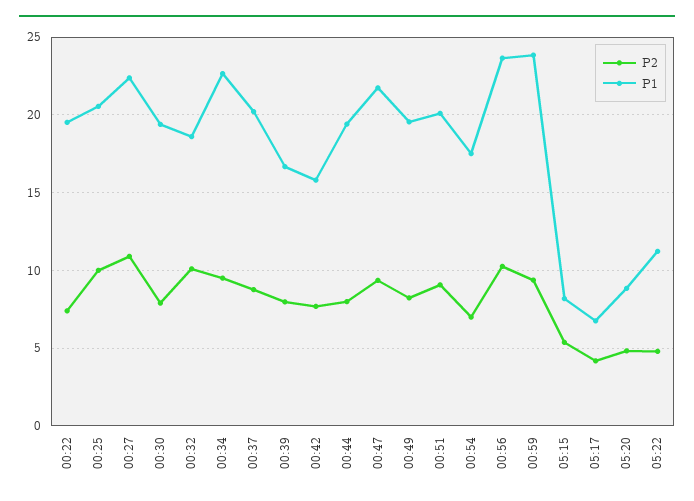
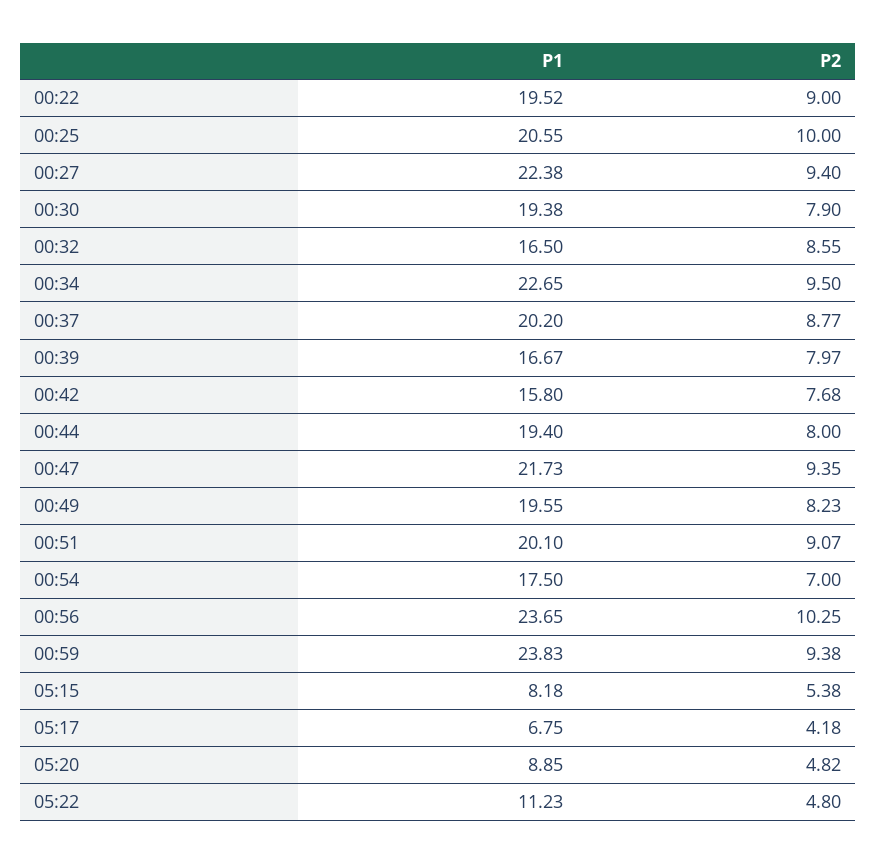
  {
    "P2": {
-     "00:22": 7.5,
+     "00:22": 9,
      "00:25": 10,
-     "00:27": 11,
+     "00:27": 9.4,
      "00:30": 7.9,
-     "00:32": 10,
+     "00:32": 8.55,
      "00:34": 9.5,
      "00:37": 8.77,
      "00:39": 7.97,
      "00:42": 7.68,
      "00:44": 8,
      "00:47": 9.35,
      "00:49": 8.23,
      "00:51": 9.07,
      "00:54": 7,
      "00:56": 10.25,
      "00:59": 9.38,
      "05:15": 5.38,
      "05:17": 4.18,
      "05:20": 4.82,
      "05:22": 4.8
    },
    "P1": {
      "00:22": 19.52,
      "00:25": 20.55,
      "00:27": 22.38,
      "00:30": 19.38,
-     "00:32": 18.5,
+     "00:32": 16.5,
      "00:34": 22.65,
      "00:37": 20.2,
      "00:39": 16.67,
      "00:42": 15.8,
      "00:44": 19.4,
      "00:47": 21.73,
      "00:49": 19.55,
      "00:51": 20.1,
      "00:54": 17.5,
      "00:56": 23.65,
      "00:59": 23.83,
      "05:15": 8.18,
      "05:17": 6.75,
      "05:20": 8.85,
      "05:22": 11.23
    }
  }

